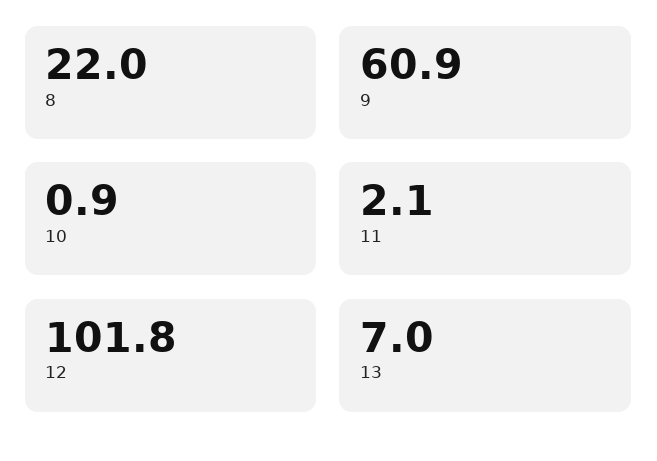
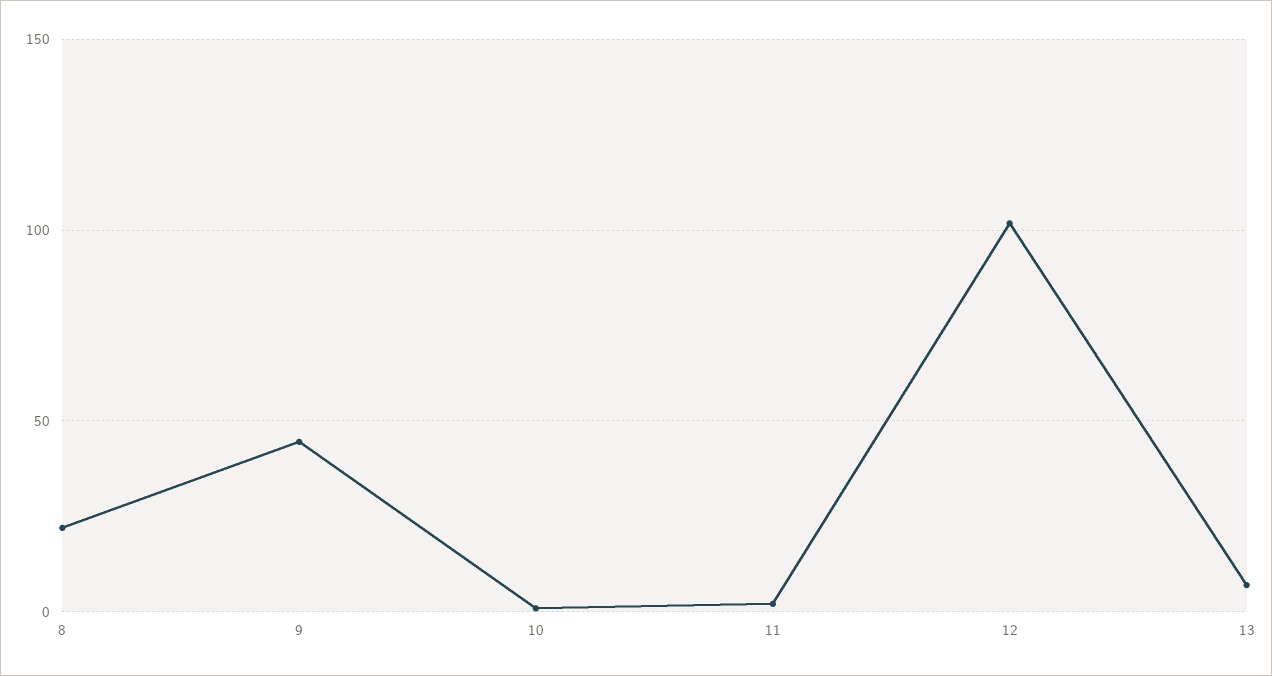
  {
    "8": 22,
-   "9": 60.9,
+   "9": 45,
    "10": 0.9,
    "11": 2.1,
    "12": 101.8,
    "13": 7
  }

